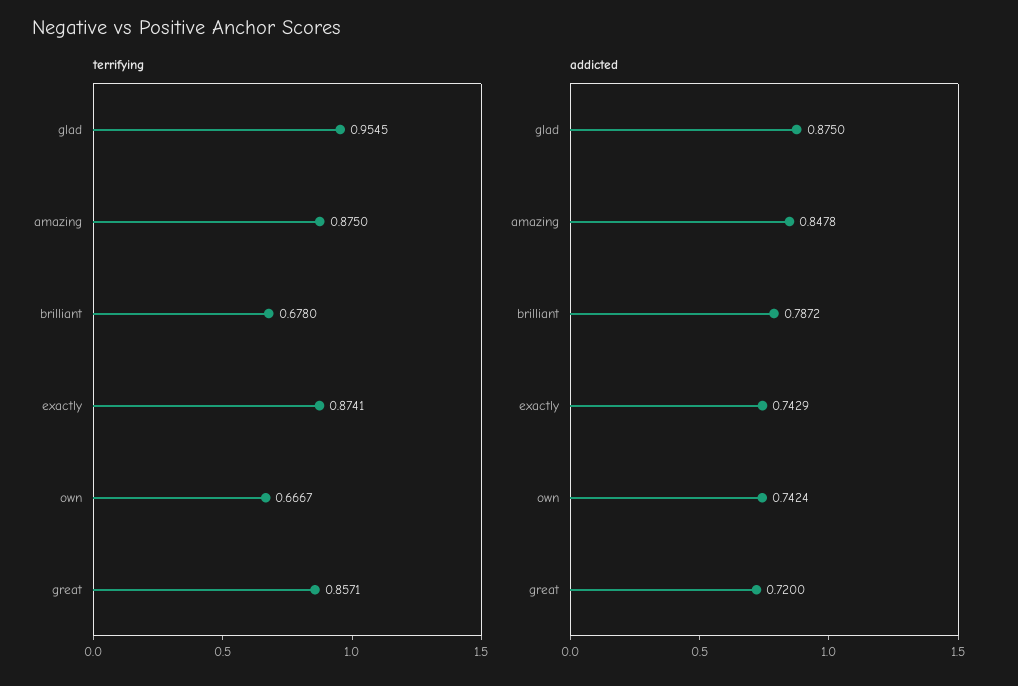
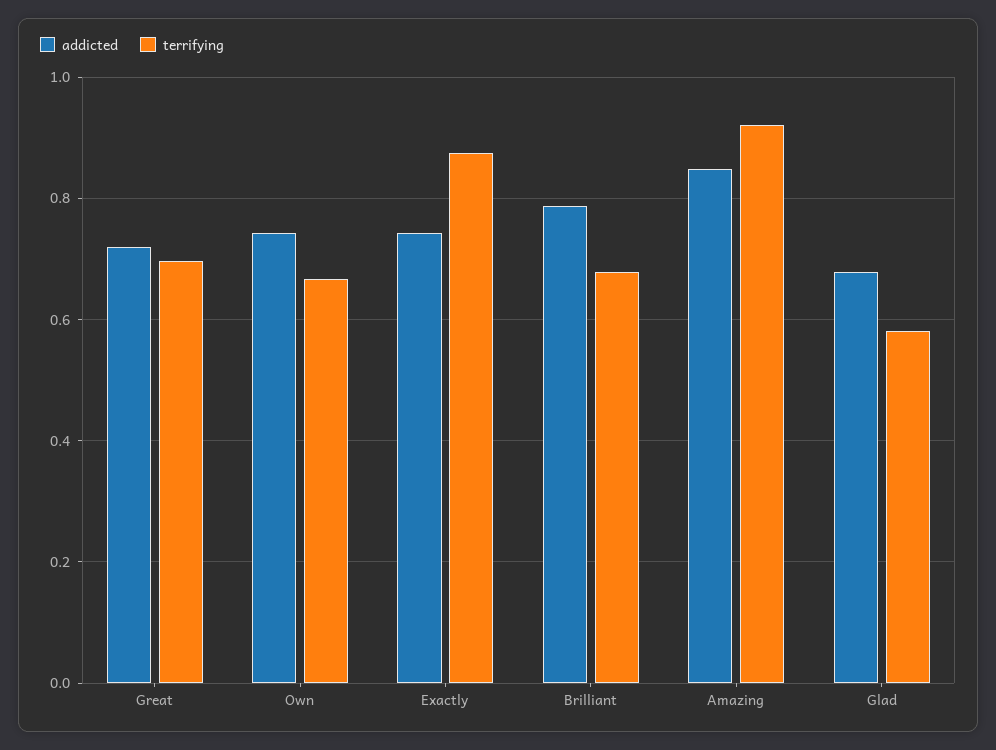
  {
    "terrifying": {
-     "glad": 0.9545,
+     "glad": 0.58,
-     "amazing": 0.875,
+     "amazing": 0.92,
      "brilliant": 0.678,
      "exactly": 0.8741,
      "own": 0.6667,
-     "great": 0.8571
+     "great": 0.7
    },
    "addicted": {
-     "glad": 0.875,
+     "glad": 0.68,
      "amazing": 0.8478,
      "brilliant": 0.7872,
      "exactly": 0.7429,
      "own": 0.7424,
      "great": 0.72
    }
  }

